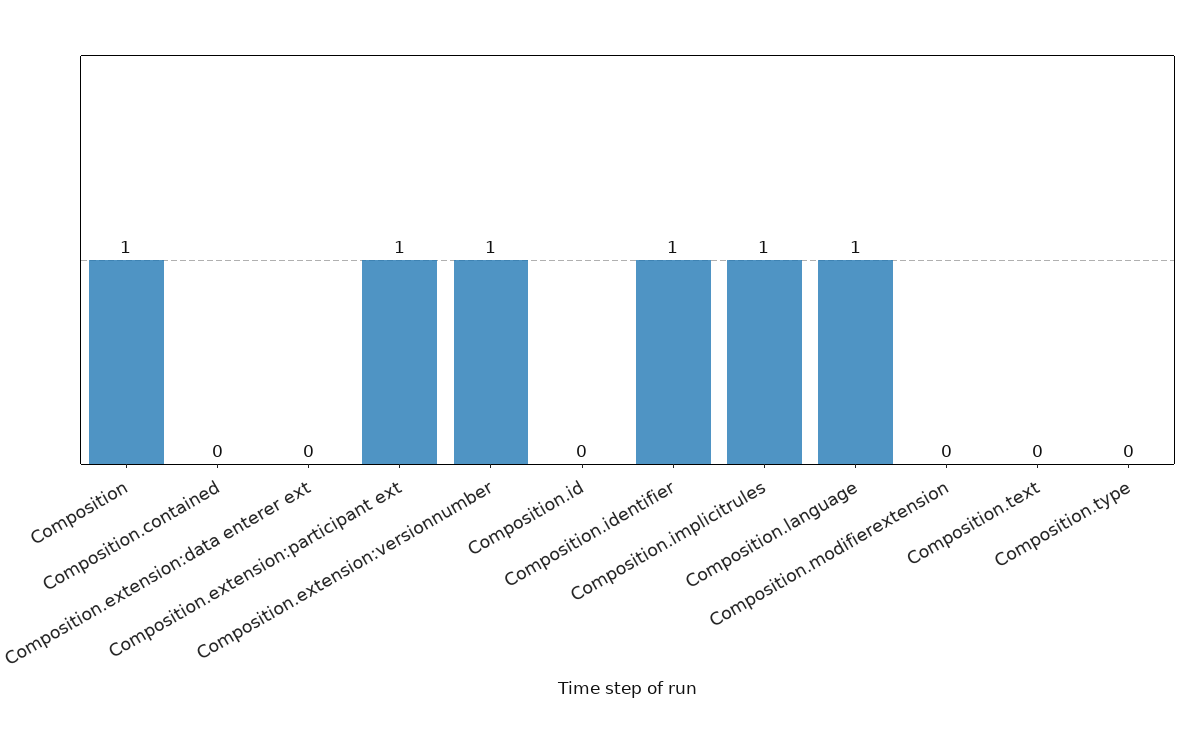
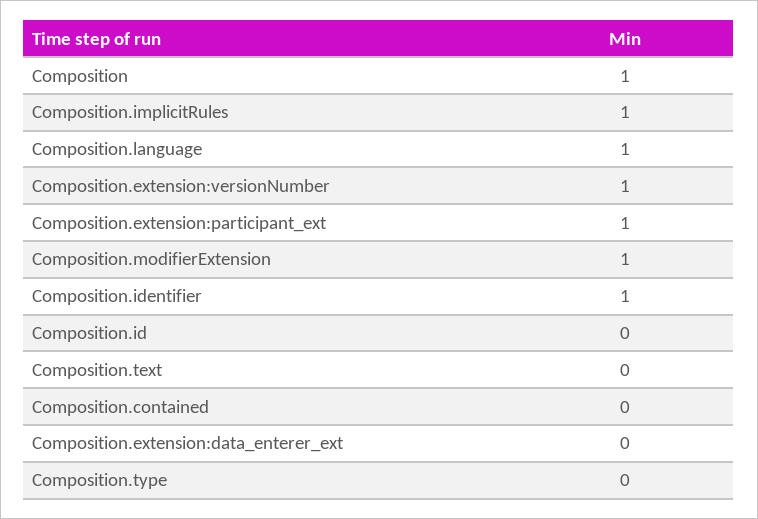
  {
    "Composition": 1,
    "Composition.contained": 0,
    "Composition.extension:data enterer ext": 0,
    "Composition.extension:participant ext": 1,
    "Composition.extension:versionnumber": 1,
    "Composition.id": 0,
    "Composition.identifier": 1,
    "Composition.implicitrules": 1,
    "Composition.language": 1,
-   "Composition.modifierextension": 0,
+   "Composition.modifierextension": 1,
    "Composition.text": 0,
    "Composition.type": 0
  }

